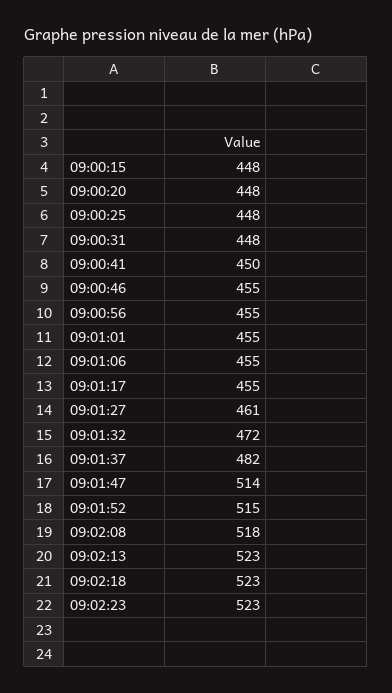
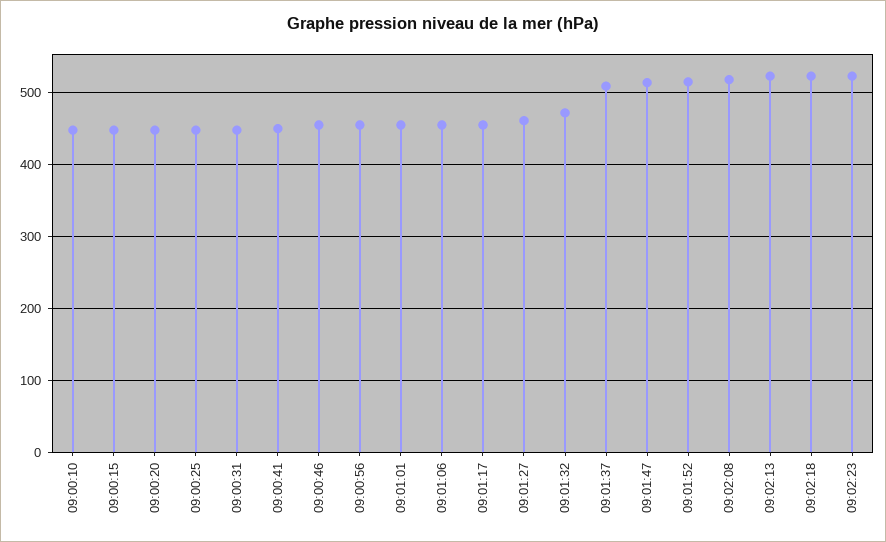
  {
    "09:00:15": 448,
    "09:00:20": 448,
    "09:00:25": 448,
    "09:00:31": 448,
    "09:00:41": 450,
    "09:00:46": 455,
    "09:00:56": 455,
    "09:01:01": 455,
    "09:01:06": 455,
    "09:01:17": 455,
    "09:01:27": 461,
    "09:01:32": 472,
-   "09:01:37": 482,
+   "09:01:37": 510,
    "09:01:47": 514,
    "09:01:52": 515,
    "09:02:08": 518,
    "09:02:13": 523,
    "09:02:18": 523,
-   "09:02:23": 523
+   "09:02:23": 523,
+   "09:00:10": 450
  }

